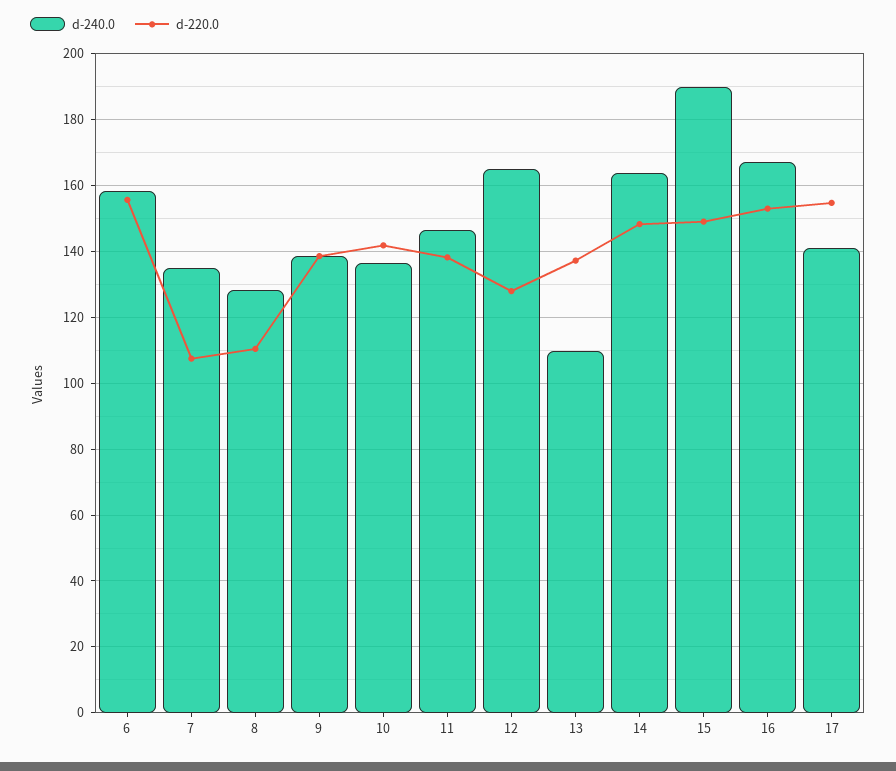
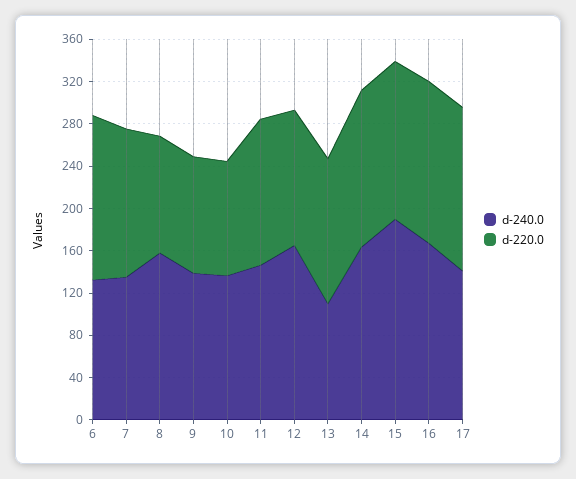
  {
    "d-240.0": {
-     "6": 158,
+     "6": 130,
      "7": 134,
-     "8": 128,
+     "8": 160,
      "9": 138,
      "10": 136,
      "11": 146,
      "12": 166,
      "13": 110,
      "14": 164,
      "15": 190,
      "16": 168,
      "17": 142
    },
    "d-220.0": {
      "6": 156,
-     "7": 108,
+     "7": 140,
      "8": 110,
-     "9": 138,
+     "9": 110,
-     "10": 142,
+     "10": 110,
      "11": 138,
      "12": 128,
      "13": 138,
      "14": 148,
      "15": 150,
      "16": 152,
      "17": 154
    }
  }

